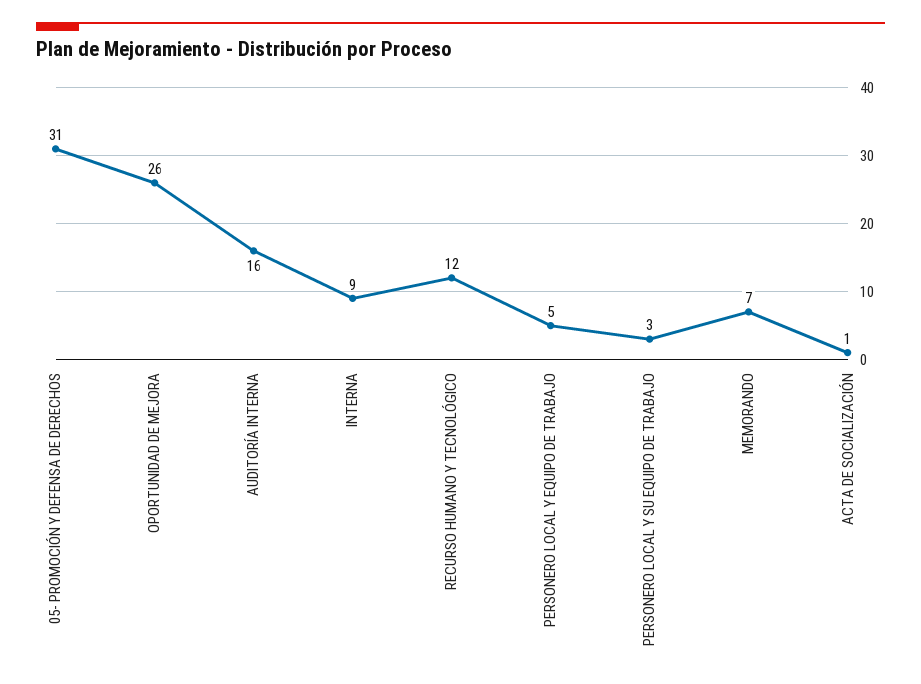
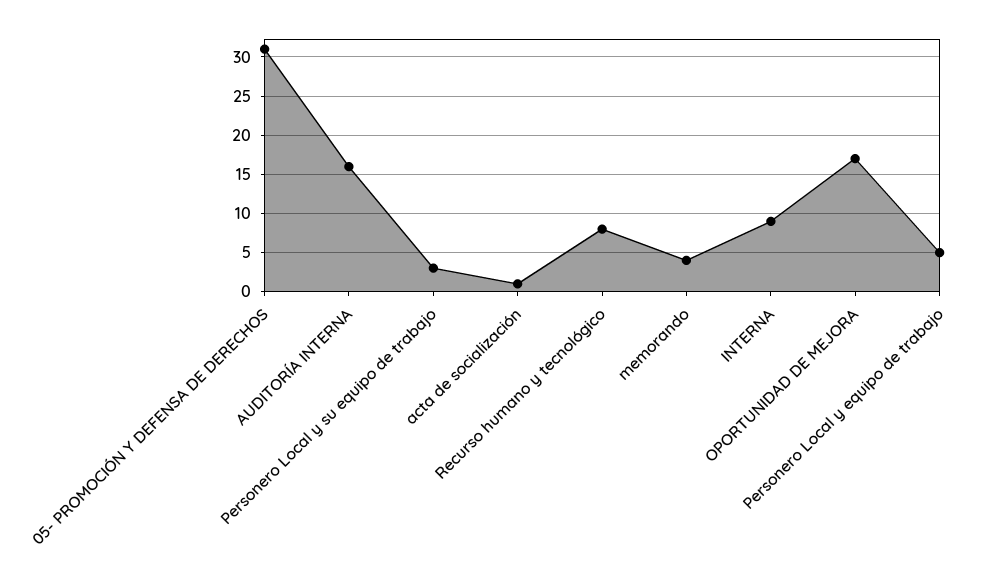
  {
    "05- PROMOCIÓN Y DEFENSA DE DERECHOS": 31,
-   "OPORTUNIDAD DE MEJORA": 26,
+   "OPORTUNIDAD DE MEJORA": 17,
    "AUDITORÍA INTERNA": 16,
    "INTERNA": 9,
-   "RECURSO HUMANO Y TECNOLÓGICO": 12,
+   "RECURSO HUMANO Y TECNOLÓGICO": 8,
    "PERSONERO LOCAL Y EQUIPO DE TRABAJO": 5,
    "PERSONERO LOCAL Y SU EQUIPO DE TRABAJO": 3,
-   "MEMORANDO": 7,
+   "MEMORANDO": 4,
    "ACTA DE SOCIALIZACIÓN": 1
  }

